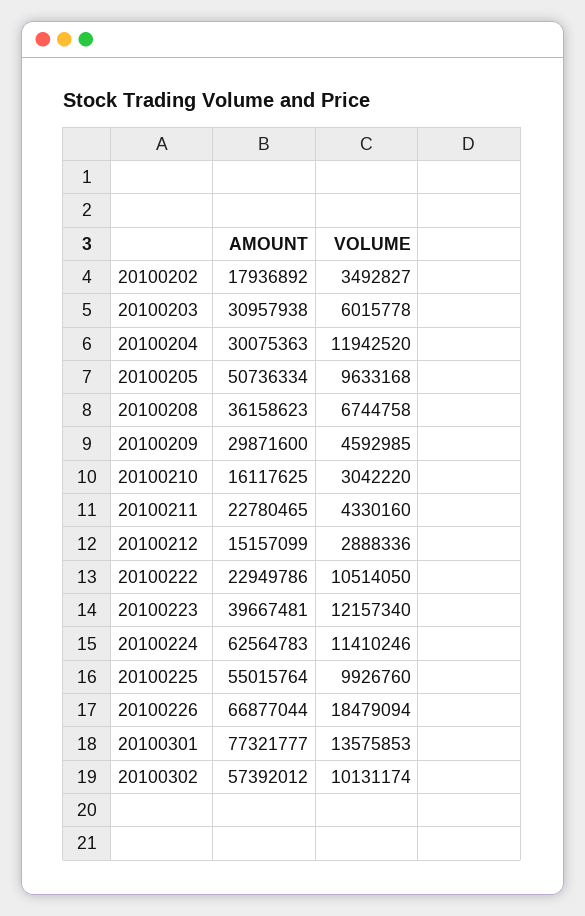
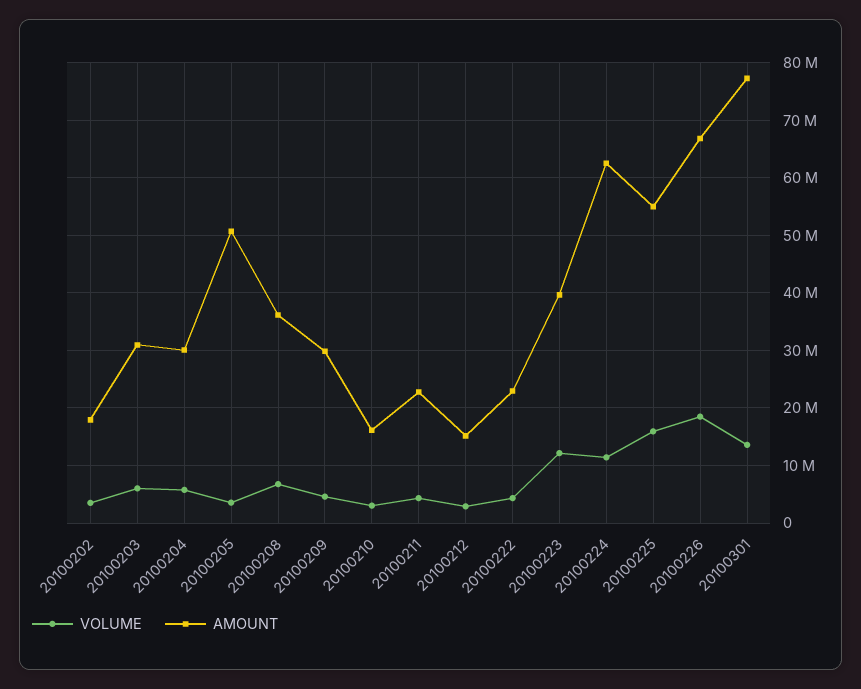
  {
    "AMOUNT": {
      "20100202": 17936892,
      "20100203": 30957938,
      "20100204": 30075363,
      "20100205": 50736334,
      "20100208": 36158623,
      "20100209": 29871600,
      "20100210": 16117625,
      "20100211": 22780465,
      "20100212": 15157099,
      "20100222": 22949786,
      "20100223": 39667481,
      "20100224": 62564783,
      "20100225": 55015764,
      "20100226": 66877044,
-     "20100301": 77321777,
+     "20100301": 77321777
-     "20100302": 57392012
    },
    "VOLUME": {
      "20100202": 3492827,
      "20100203": 6015778,
-     "20100204": 11942520,
+     "20100204": 6000000,
-     "20100205": 9633168,
+     "20100205": 4000000,
      "20100208": 6744758,
      "20100209": 4592985,
      "20100210": 3042220,
      "20100211": 4330160,
      "20100212": 2888336,
-     "20100222": 10514050,
+     "20100222": 4000000,
      "20100223": 12157340,
      "20100224": 11410246,
-     "20100225": 9926760,
+     "20100225": 16000000,
      "20100226": 18479094,
-     "20100301": 13575853,
+     "20100301": 13575853
-     "20100302": 10131174
    }
  }

